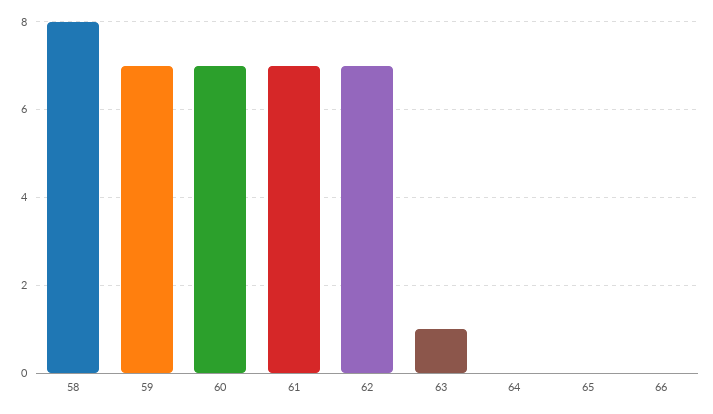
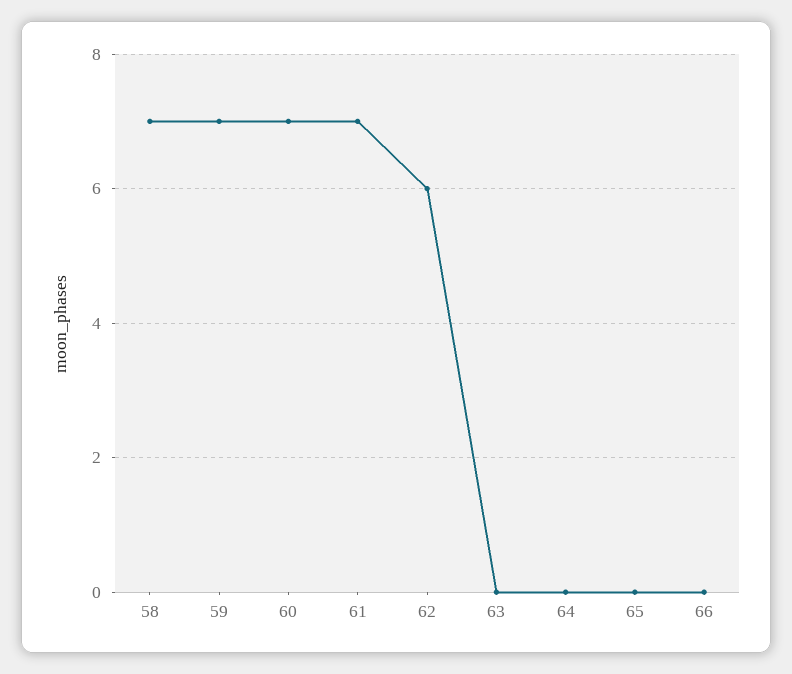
  {
-   "58": 8,
+   "58": 7,
    "59": 7,
    "60": 7,
    "61": 7,
-   "62": 7,
+   "62": 6,
-   "63": 1,
+   "63": 0,
    "64": 0,
    "65": 0,
    "66": 0
  }

